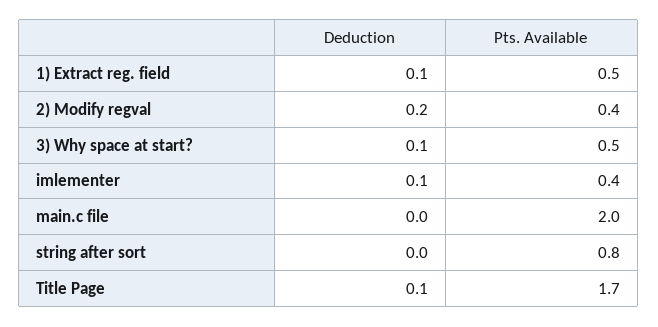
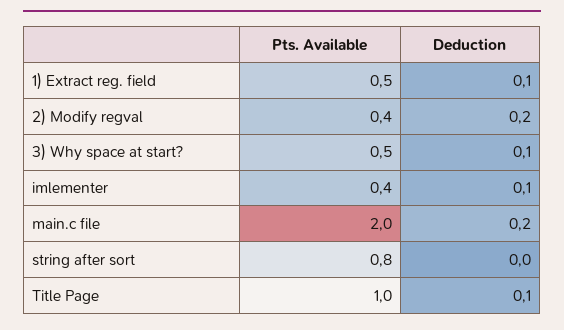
  {
    "Deduction": {
      "1) Extract reg. field": 0.1,
      "2) Modify regval": 0.2,
      "3) Why space at start?": 0.1,
      "imlementer": 0.1,
-     "main.c file": 0,
+     "main.c file": 0.2,
      "string after sort": 0,
      "Title Page": 0.1
    },
    "Pts. Available": {
      "1) Extract reg. field": 0.5,
      "2) Modify regval": 0.4,
      "3) Why space at start?": 0.5,
      "imlementer": 0.4,
      "main.c file": 2,
      "string after sort": 0.8,
-     "Title Page": 1.7
+     "Title Page": 1
    }
  }

